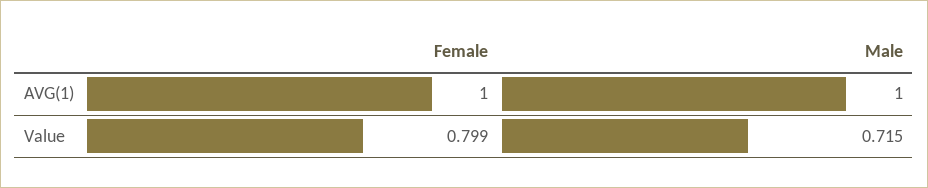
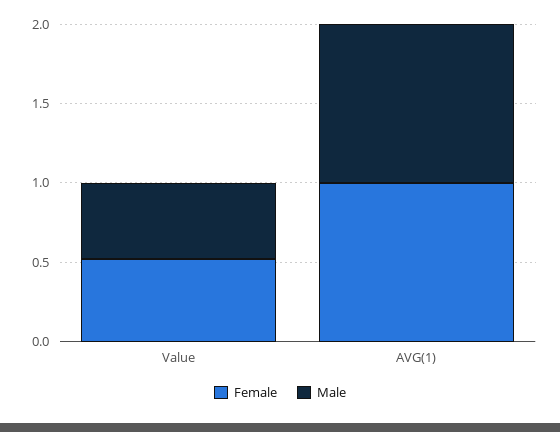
  {
    "Female": {
      "AVG(1)": 1,
-     "Value": 0.799
+     "Value": 0.5
    },
    "Male": {
      "AVG(1)": 1,
-     "Value": 0.715
+     "Value": 0.5
    }
  }

